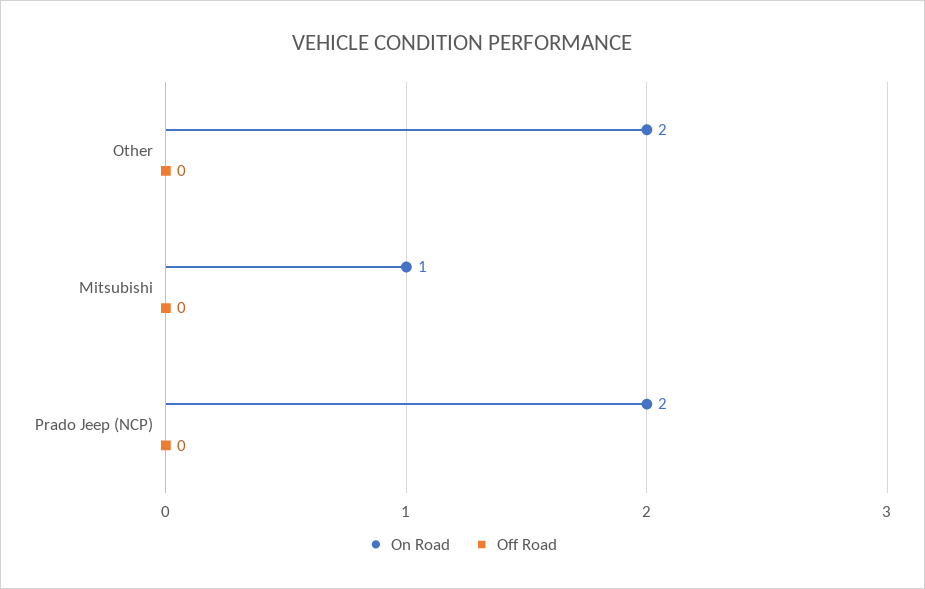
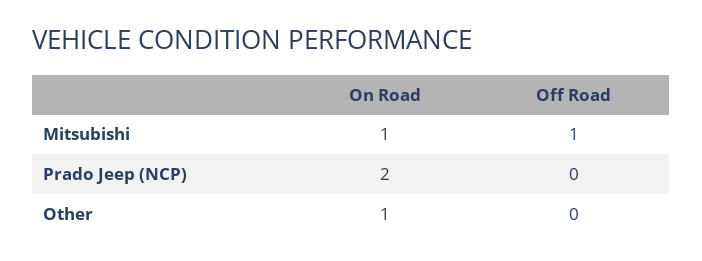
  {
    "On Road": {
-     "Other": 2,
+     "Other": 1,
      "Mitsubishi": 1,
      "Prado Jeep (NCP)": 2
    },
    "Off Road": {
      "Other": 0,
-     "Mitsubishi": 0,
+     "Mitsubishi": 1,
      "Prado Jeep (NCP)": 0
    }
  }

